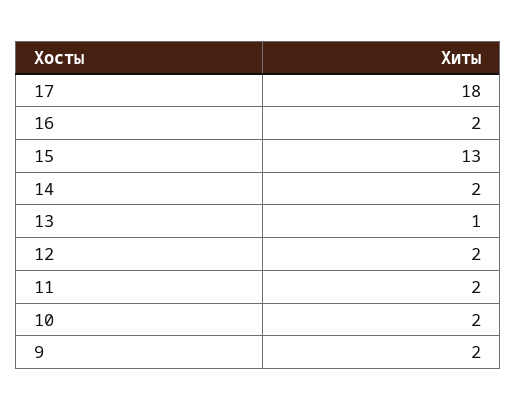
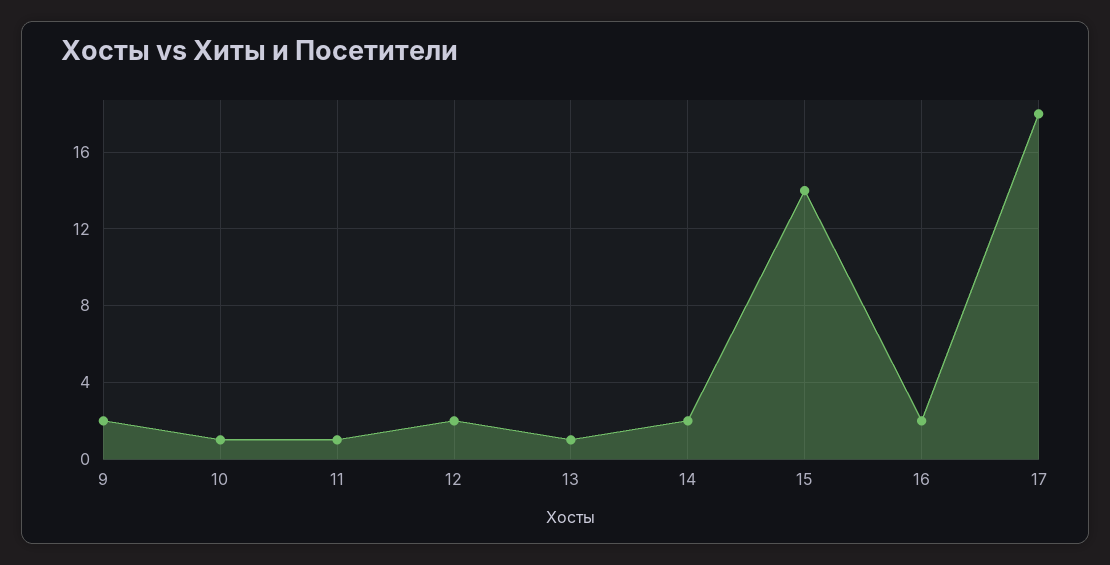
  {
    "17": 18,
    "16": 2,
-   "15": 13,
+   "15": 14,
    "14": 2,
    "13": 1,
    "12": 2,
-   "11": 2,
+   "11": 1,
-   "10": 2,
+   "10": 1,
    "9": 2
  }

